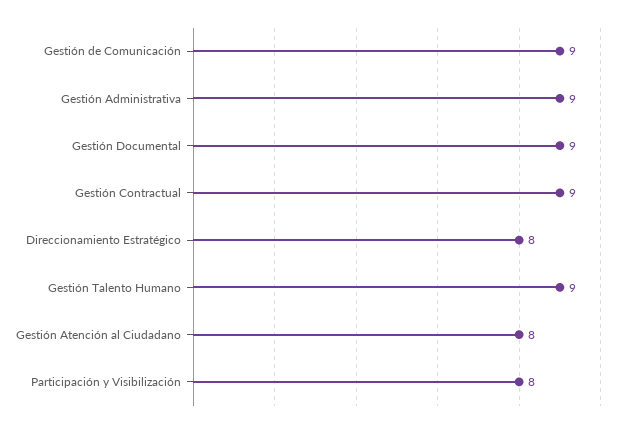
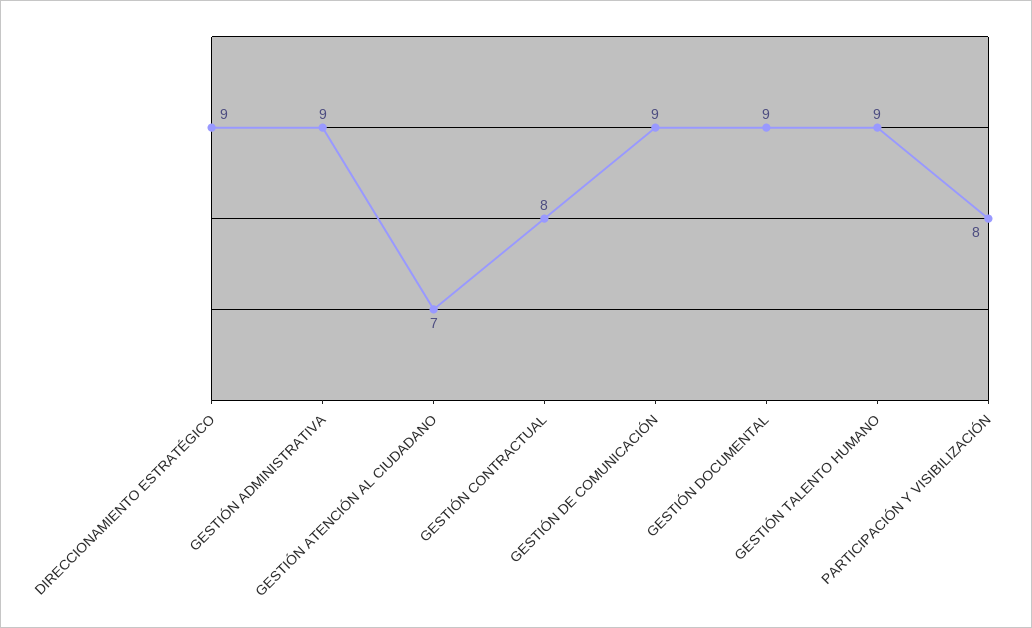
  {
    "Gestión de Comunicación": 9,
    "Gestión Administrativa": 9,
    "Gestión Documental": 9,
-   "Gestión Contractual": 9,
+   "Gestión Contractual": 8,
-   "Direccionamiento Estratégico": 8,
+   "Direccionamiento Estratégico": 9,
    "Gestión Talento Humano": 9,
-   "Gestión Atención al Ciudadano": 8,
+   "Gestión Atención al Ciudadano": 7,
    "Participación y Visibilización": 8
  }

